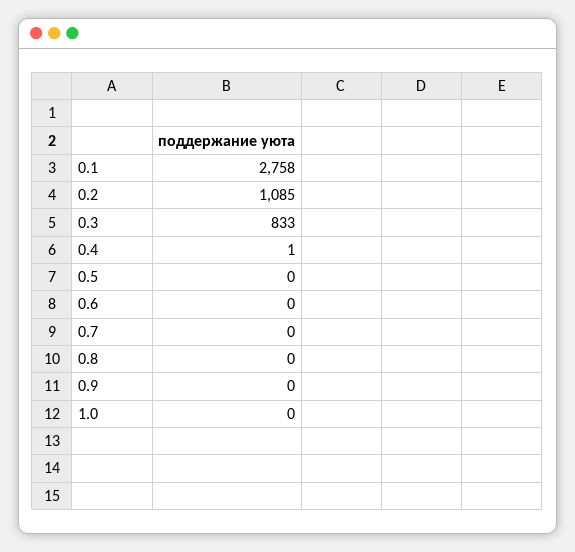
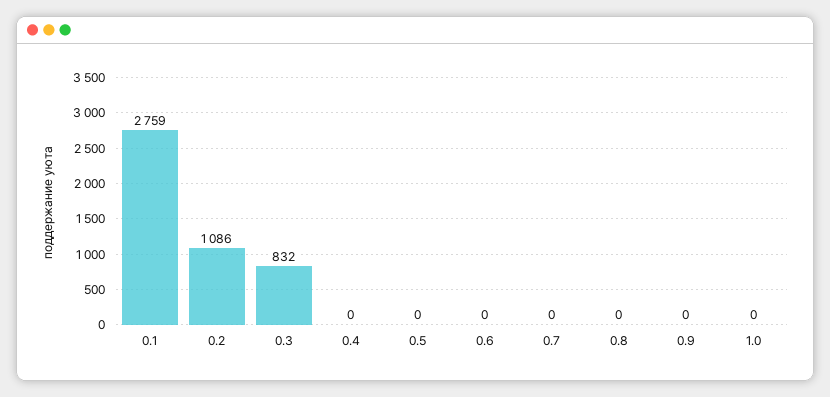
  {
-   "0.1": 2758,
+   "0.1": 2759,
-   "0.2": 1085,
+   "0.2": 1086,
-   "0.3": 833,
+   "0.3": 832,
-   "0.4": 1,
+   "0.4": 0,
    "0.5": 0,
    "0.6": 0,
    "0.7": 0,
    "0.8": 0,
    "0.9": 0,
    "1.0": 0
  }

